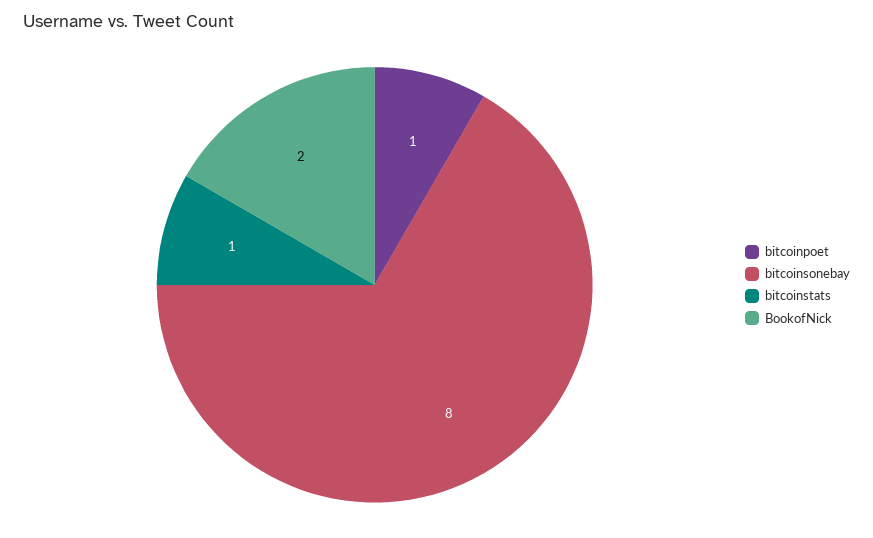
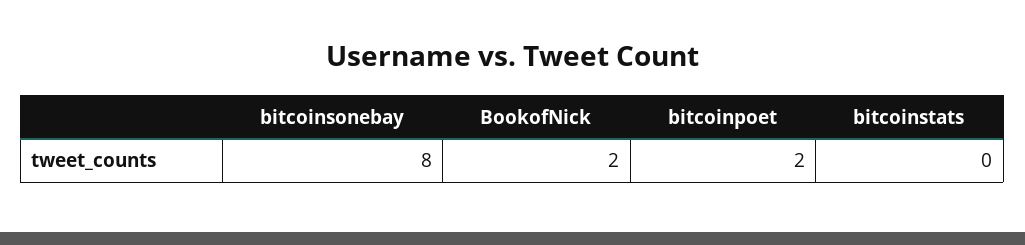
  {
-   "bitcoinpoet": 1,
+   "bitcoinpoet": 2,
    "bitcoinsonebay": 8,
-   "bitcoinstats": 1,
+   "bitcoinstats": 0,
    "BookofNick": 2
  }

